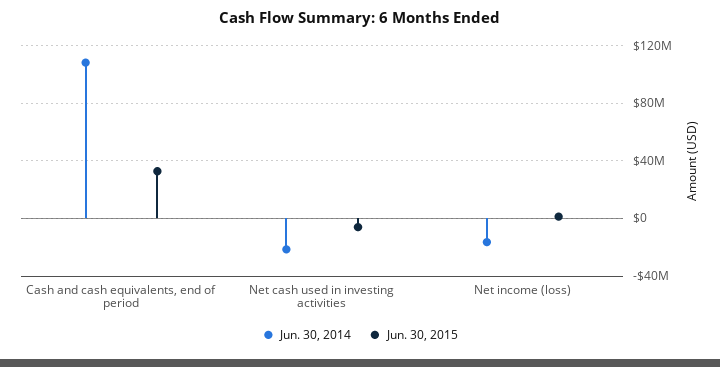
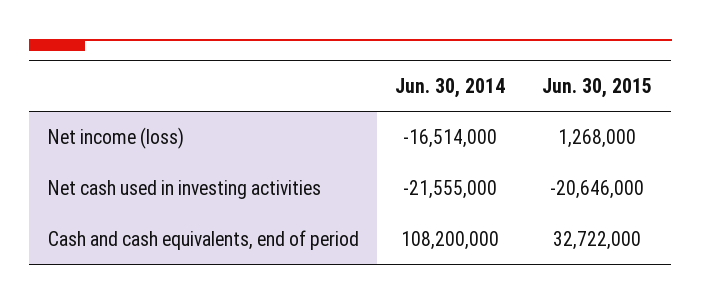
  {
    "Jun. 30, 2014": {
      "Cash and cash equivalents, end of period": 108200000,
      "Net cash used in investing activities": -21555000,
      "Net income (loss)": -16514000
    },
    "Jun. 30, 2015": {
      "Cash and cash equivalents, end of period": 32722000,
-     "Net cash used in investing activities": -5000000,
+     "Net cash used in investing activities": -20646000,
      "Net income (loss)": 1268000
    }
  }

